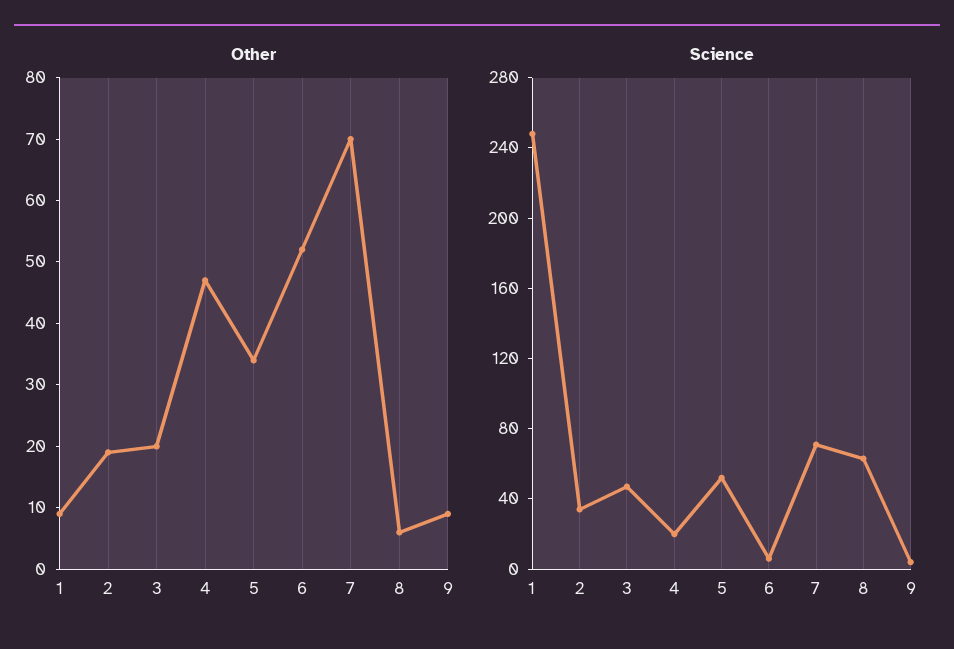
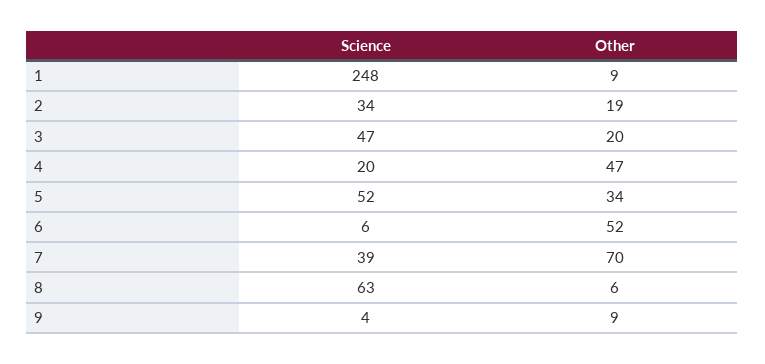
  {
    "Other": {
      "1": 9,
      "2": 19,
      "3": 20,
      "4": 47,
      "5": 34,
      "6": 52,
      "7": 70,
      "8": 6,
      "9": 9
    },
    "Science": {
      "1": 248,
      "2": 34,
      "3": 47,
      "4": 20,
      "5": 52,
      "6": 6,
-     "7": 70,
+     "7": 39,
      "8": 63,
      "9": 4
    }
  }

